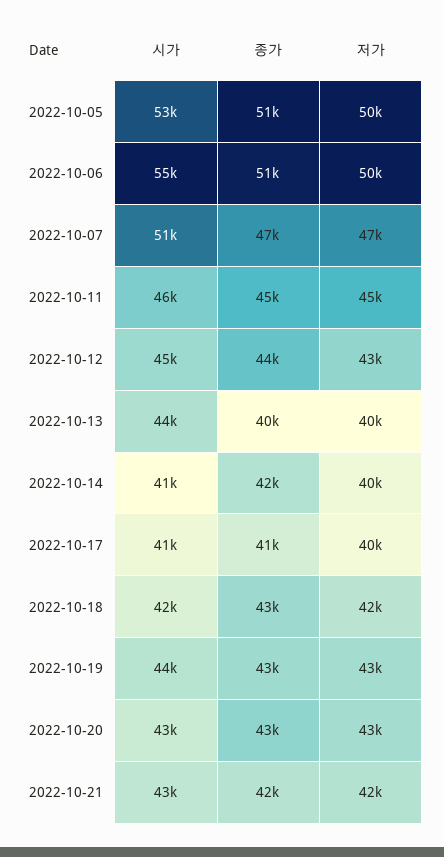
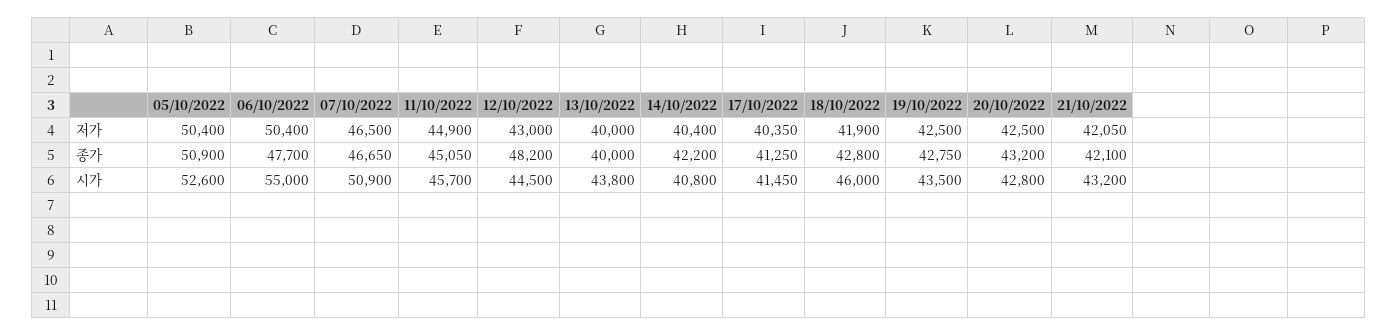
  {
    "시가": {
      "2022-10-05": 52600,
      "2022-10-06": 55000,
      "2022-10-07": 50900,
      "2022-10-11": 45700,
      "2022-10-12": 44500,
      "2022-10-13": 43800,
      "2022-10-14": 40800,
      "2022-10-17": 41450,
-     "2022-10-18": 42000,
+     "2022-10-18": 46000,
      "2022-10-19": 43500,
      "2022-10-20": 42800,
      "2022-10-21": 43200
    },
    "종가": {
      "2022-10-05": 50900,
-     "2022-10-06": 51000,
+     "2022-10-06": 47700,
      "2022-10-07": 46650,
      "2022-10-11": 45050,
-     "2022-10-12": 44000,
+     "2022-10-12": 48200,
      "2022-10-13": 40000,
      "2022-10-14": 42200,
      "2022-10-17": 41250,
      "2022-10-18": 42800,
      "2022-10-19": 42750,
      "2022-10-20": 43200,
      "2022-10-21": 42100
    },
    "저가": {
      "2022-10-05": 50400,
      "2022-10-06": 50400,
      "2022-10-07": 46500,
      "2022-10-11": 44900,
      "2022-10-12": 43000,
      "2022-10-13": 40000,
      "2022-10-14": 40400,
      "2022-10-17": 40350,
      "2022-10-18": 41900,
      "2022-10-19": 42500,
      "2022-10-20": 42500,
      "2022-10-21": 42050
    }
  }

